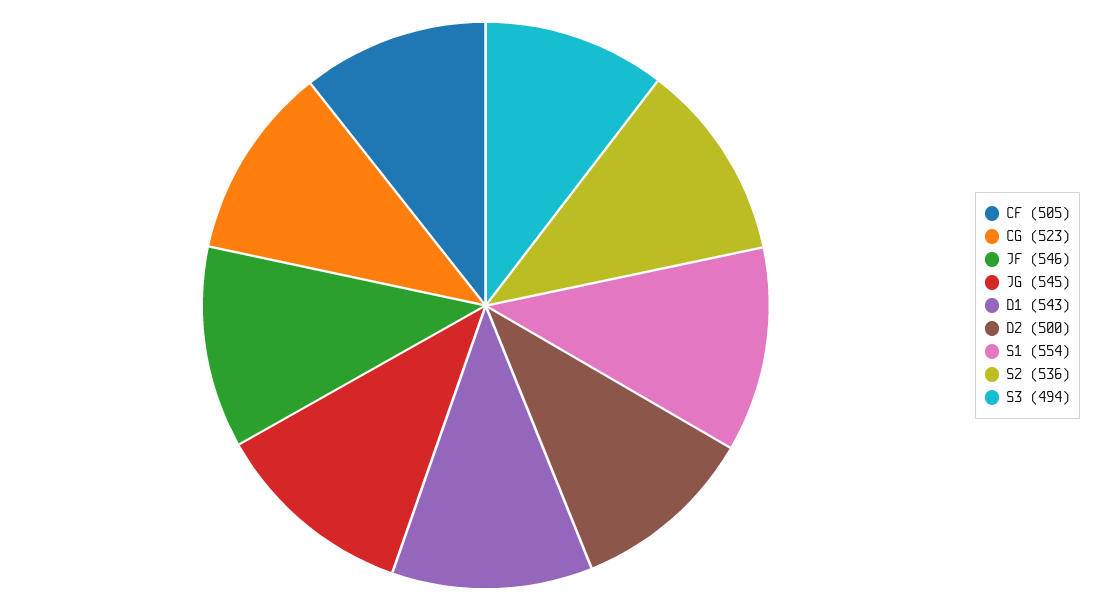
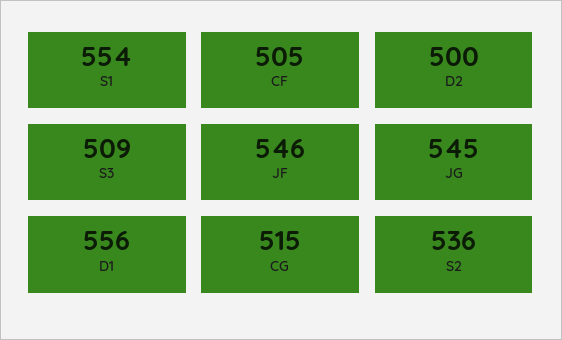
  {
    "CF": 505,
-   "CG": 523,
+   "CG": 515,
    "JF": 546,
    "JG": 545,
-   "D1": 543,
+   "D1": 556,
    "D2": 500,
    "S1": 554,
    "S2": 536,
-   "S3": 494
+   "S3": 509
  }

